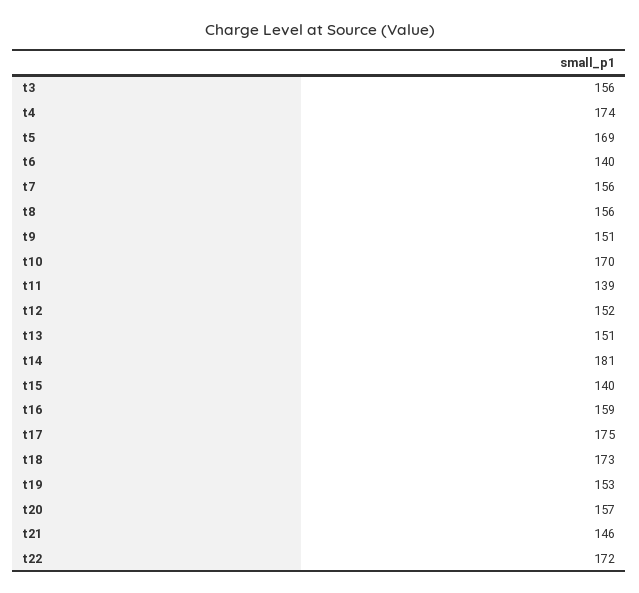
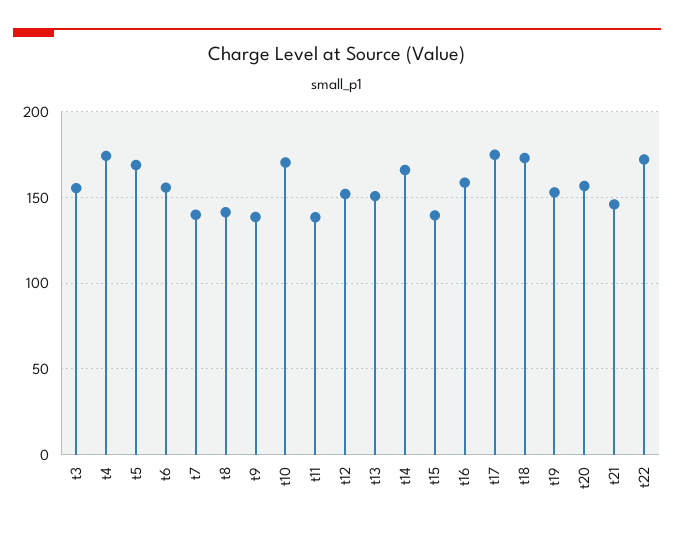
  {
    "t3": 156,
    "t4": 174,
    "t5": 169,
-   "t6": 140,
+   "t6": 155,
-   "t7": 156,
+   "t7": 140,
-   "t8": 156,
+   "t8": 140,
-   "t9": 151,
+   "t9": 140,
    "t10": 170,
    "t11": 139,
    "t12": 152,
    "t13": 151,
-   "t14": 181,
+   "t14": 165,
    "t15": 140,
    "t16": 159,
    "t17": 175,
    "t18": 173,
    "t19": 153,
    "t20": 157,
    "t21": 146,
    "t22": 172
  }

